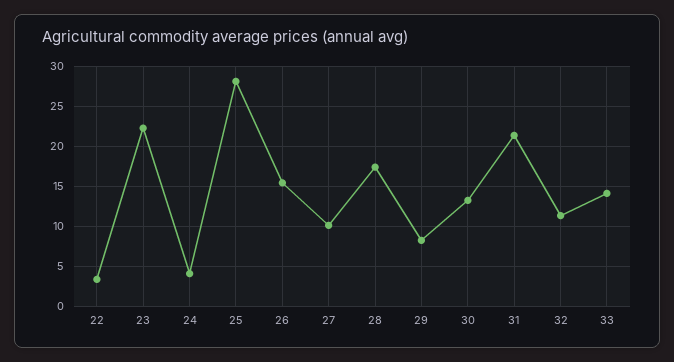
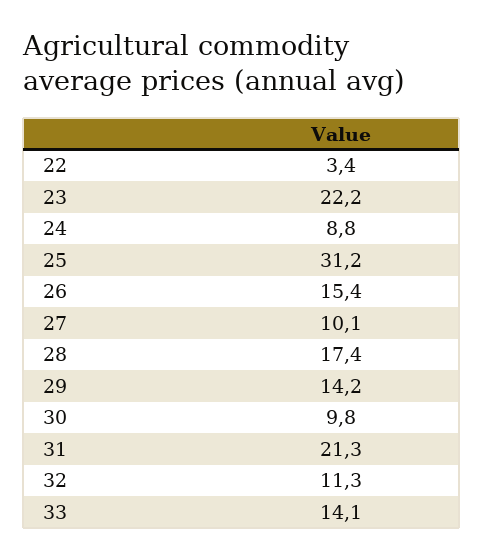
  {
    "22": 3.4,
    "23": 22.2,
-   "24": 4,
+   "24": 8.8,
-   "25": 28,
+   "25": 31.2,
    "26": 15.4,
    "27": 10.1,
    "28": 17.4,
-   "29": 8,
+   "29": 14.2,
-   "30": 13,
+   "30": 9.8,
    "31": 21.3,
    "32": 11.3,
    "33": 14.1
  }

